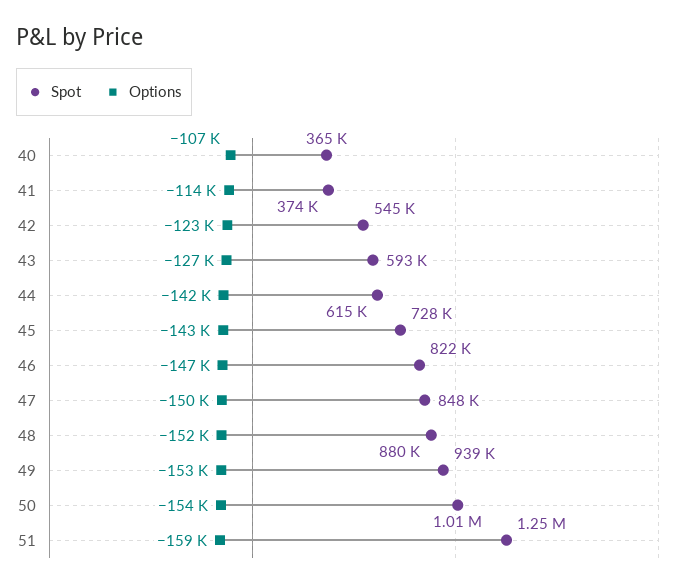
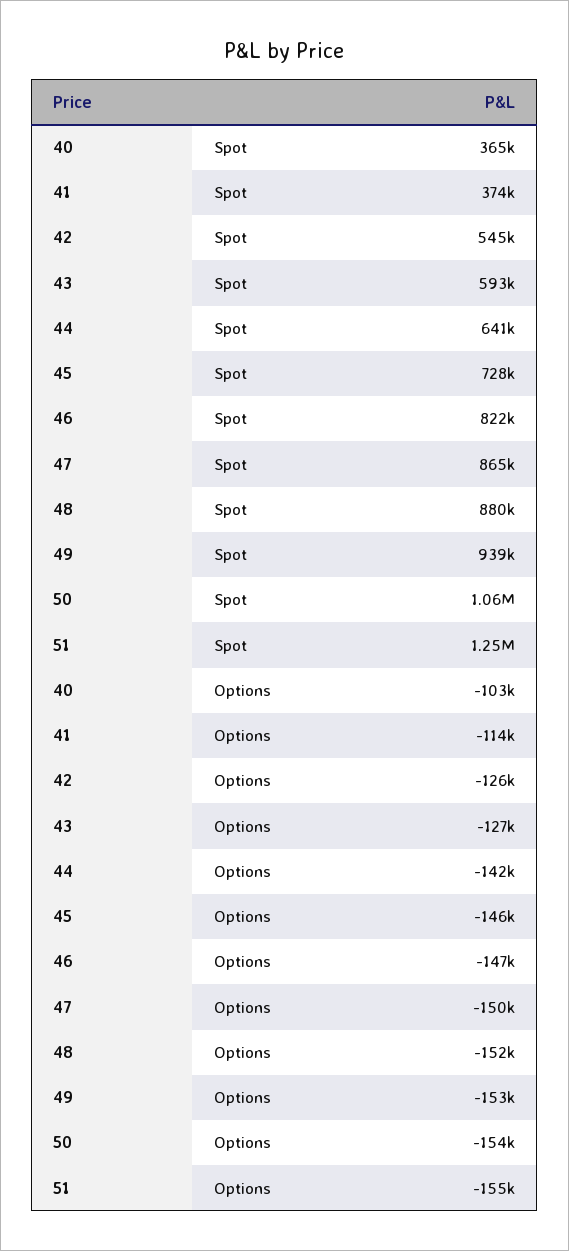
  {
    "Spot": {
      "40": 365000,
      "41": 374000,
      "42": 545000,
      "43": 593000,
-     "44": 615000,
+     "44": 641000,
      "45": 728000,
      "46": 822000,
-     "47": 848000,
+     "47": 865000,
      "48": 880000,
      "49": 939000,
-     "50": 1010000,
+     "50": 1060000,
      "51": 1250000
    },
    "Options": {
-     "40": -107000,
+     "40": -103000,
      "41": -114000,
-     "42": -123000,
+     "42": -126000,
      "43": -127000,
      "44": -142000,
-     "45": -143000,
+     "45": -146000,
      "46": -147000,
      "47": -150000,
      "48": -152000,
      "49": -153000,
      "50": -154000,
-     "51": -159000
+     "51": -155000
    }
  }

